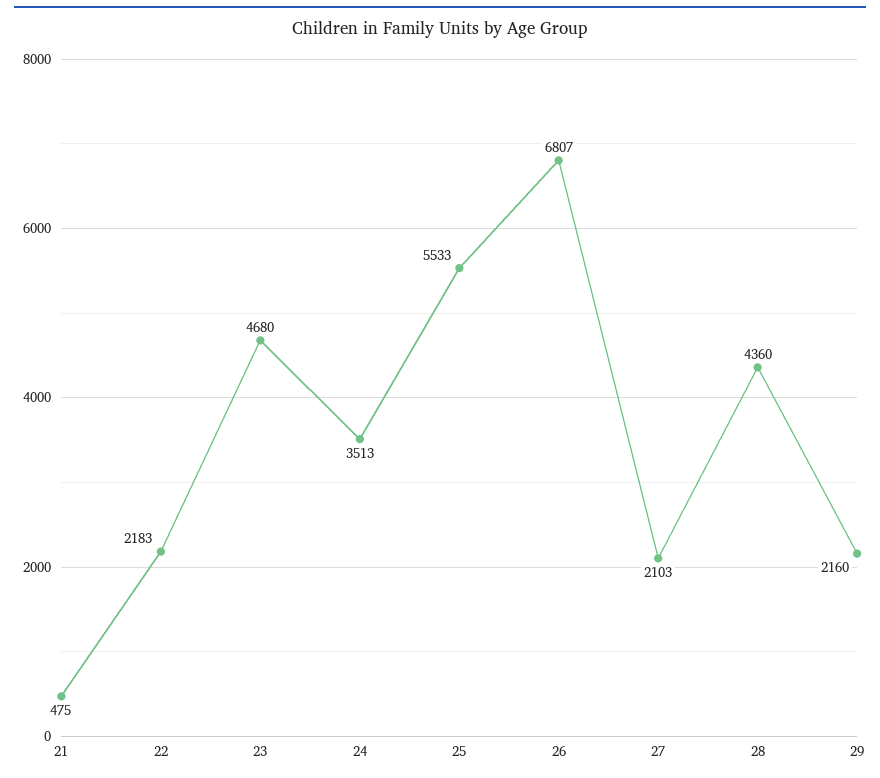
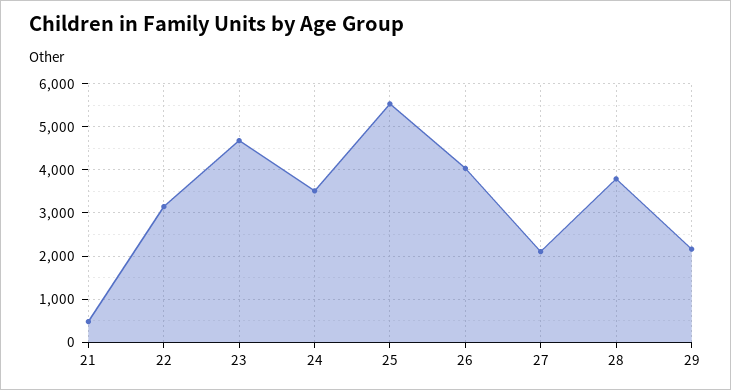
  {
    "21": 475,
-   "22": 2183,
+   "22": 3200,
    "23": 4680,
    "24": 3513,
    "25": 5533,
-   "26": 6807,
+   "26": 4000,
    "27": 2103,
-   "28": 4360,
+   "28": 3800,
    "29": 2160
  }

